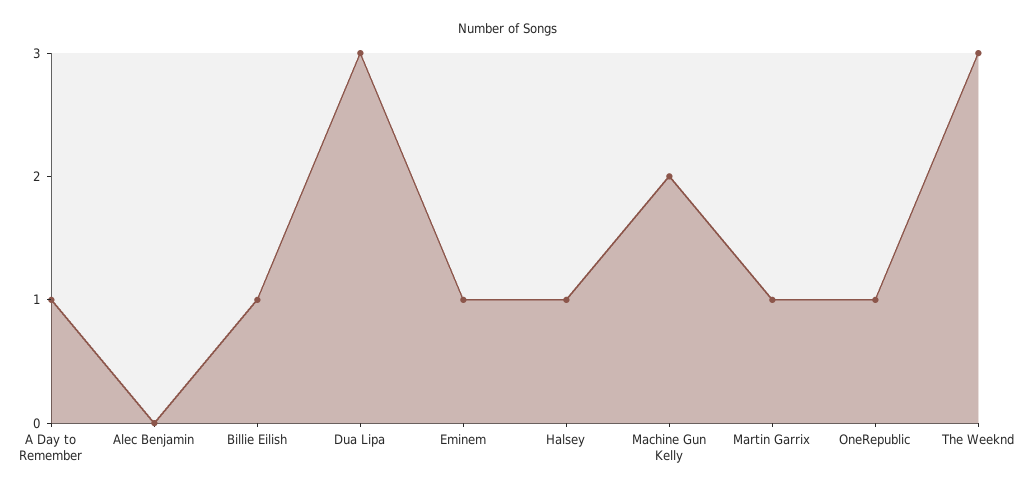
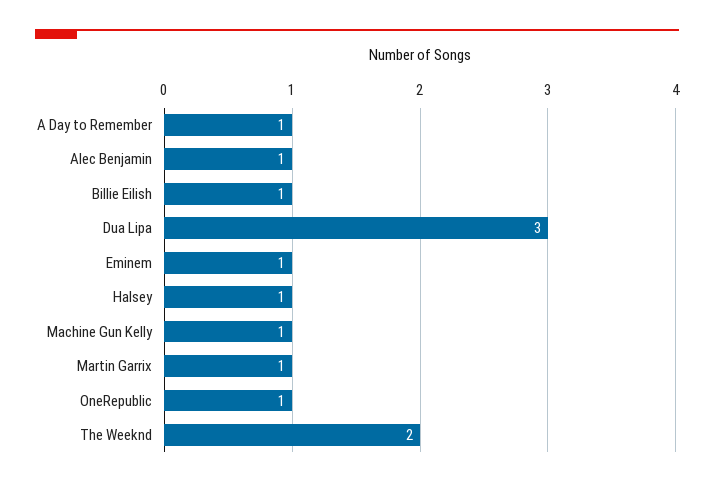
  {
    "A Day to Remember": 1,
-   "Alec Benjamin": 0,
+   "Alec Benjamin": 1,
    "Billie Eilish": 1,
    "Dua Lipa": 3,
    "Eminem": 1,
    "Halsey": 1,
-   "Machine Gun Kelly": 2,
+   "Machine Gun Kelly": 1,
    "Martin Garrix": 1,
    "OneRepublic": 1,
-   "The Weeknd": 3
+   "The Weeknd": 2
  }

